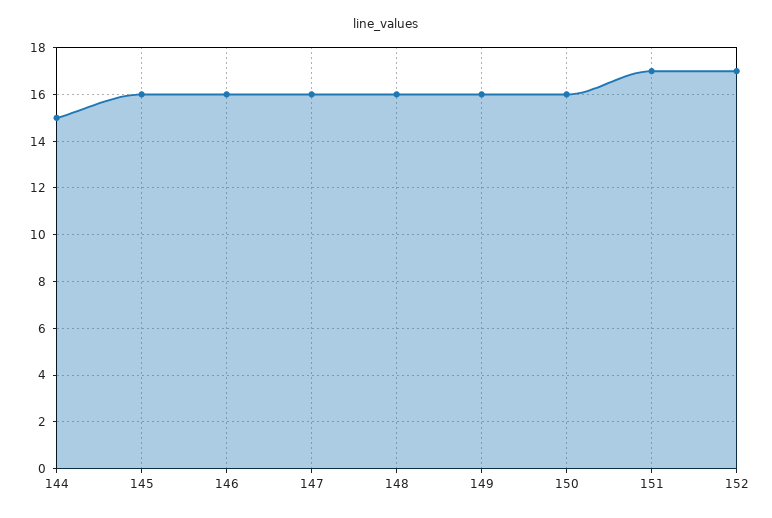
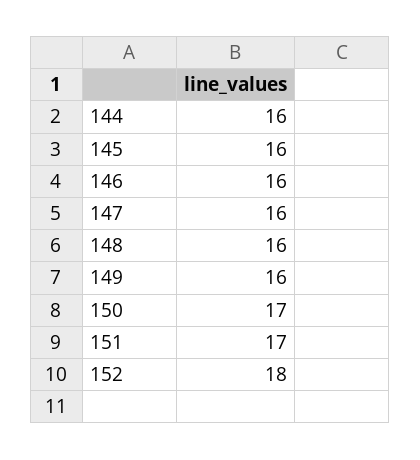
  {
-   "144": 15,
+   "144": 16,
    "145": 16,
    "146": 16,
    "147": 16,
    "148": 16,
    "149": 16,
-   "150": 16,
+   "150": 17,
    "151": 17,
-   "152": 17
+   "152": 18
  }

